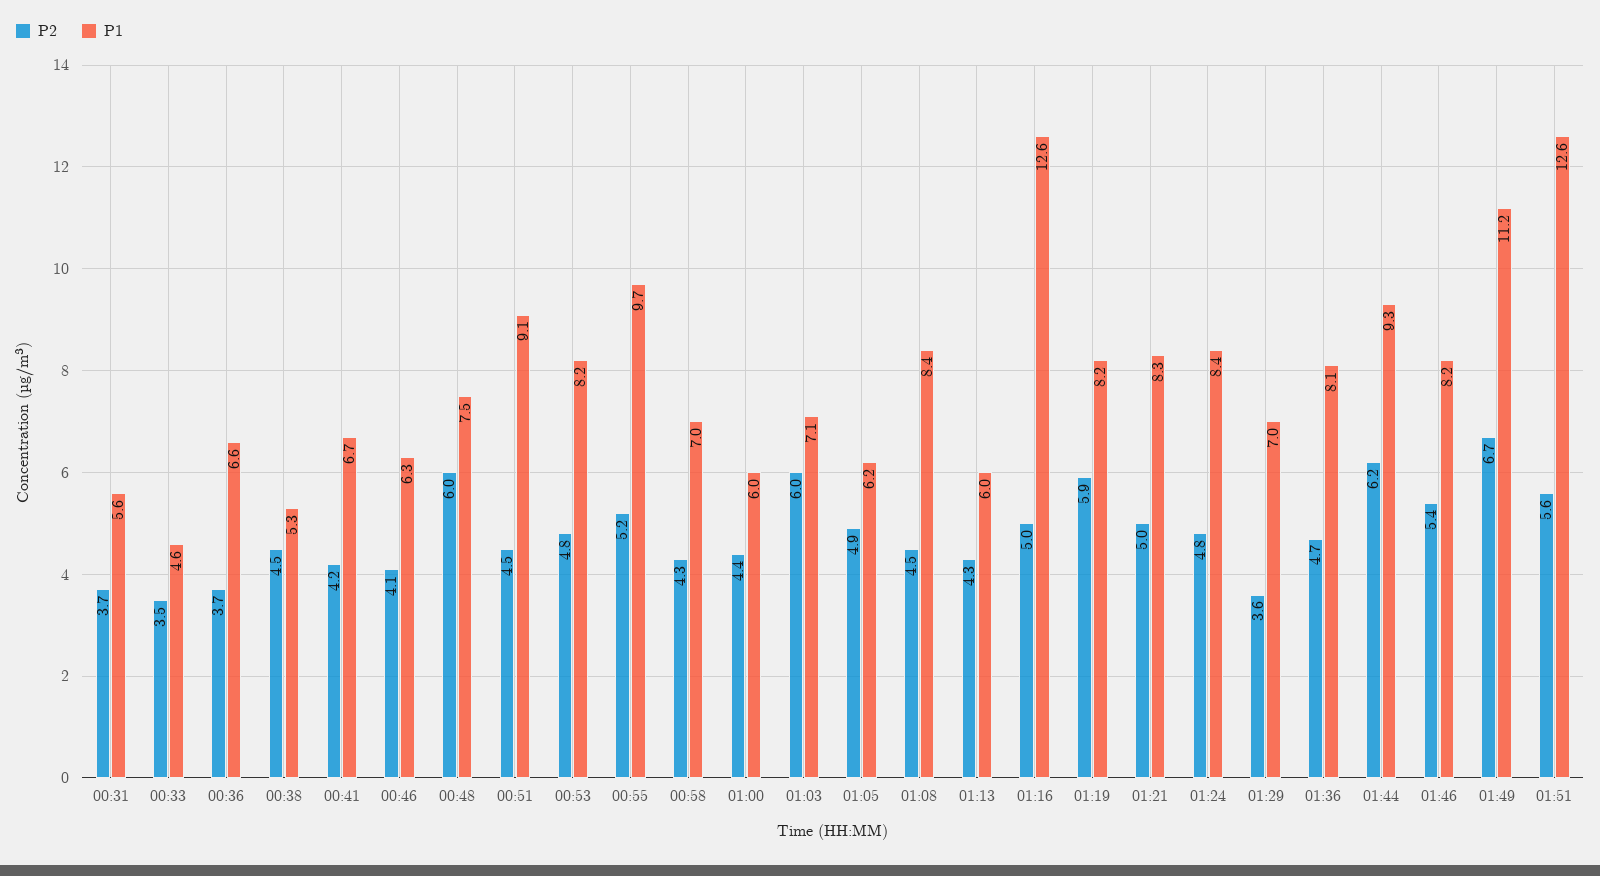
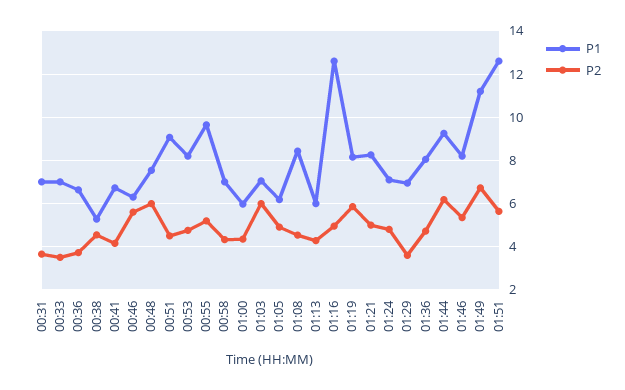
  {
    "P2": {
      "00:31": 3.7,
      "00:33": 3.5,
      "00:36": 3.7,
      "00:38": 4.5,
      "00:41": 4.2,
-     "00:46": 4.1,
+     "00:46": 5.5,
      "00:48": 6,
      "00:51": 4.5,
      "00:53": 4.8,
      "00:55": 5.2,
      "00:58": 4.3,
      "01:00": 4.4,
      "01:03": 6,
      "01:05": 4.9,
      "01:08": 4.5,
      "01:13": 4.3,
      "01:16": 5,
      "01:19": 5.9,
      "01:21": 5,
      "01:24": 4.8,
      "01:29": 3.6,
      "01:36": 4.7,
      "01:44": 6.2,
      "01:46": 5.4,
      "01:49": 6.7,
      "01:51": 5.6
    },
    "P1": {
-     "00:31": 5.6,
+     "00:31": 7,
-     "00:33": 4.6,
+     "00:33": 7,
      "00:36": 6.6,
      "00:38": 5.3,
      "00:41": 6.7,
      "00:46": 6.3,
      "00:48": 7.5,
      "00:51": 9.1,
      "00:53": 8.2,
      "00:55": 9.7,
      "00:58": 7,
      "01:00": 6,
      "01:03": 7.1,
      "01:05": 6.2,
      "01:08": 8.4,
      "01:13": 6,
      "01:16": 12.6,
      "01:19": 8.2,
      "01:21": 8.3,
-     "01:24": 8.4,
+     "01:24": 7,
      "01:29": 7,
      "01:36": 8.1,
      "01:44": 9.3,
      "01:46": 8.2,
      "01:49": 11.2,
      "01:51": 12.6
    }
  }

